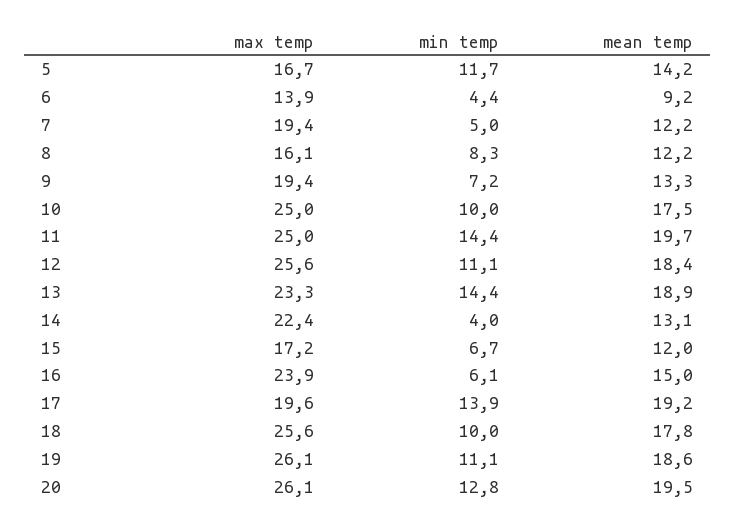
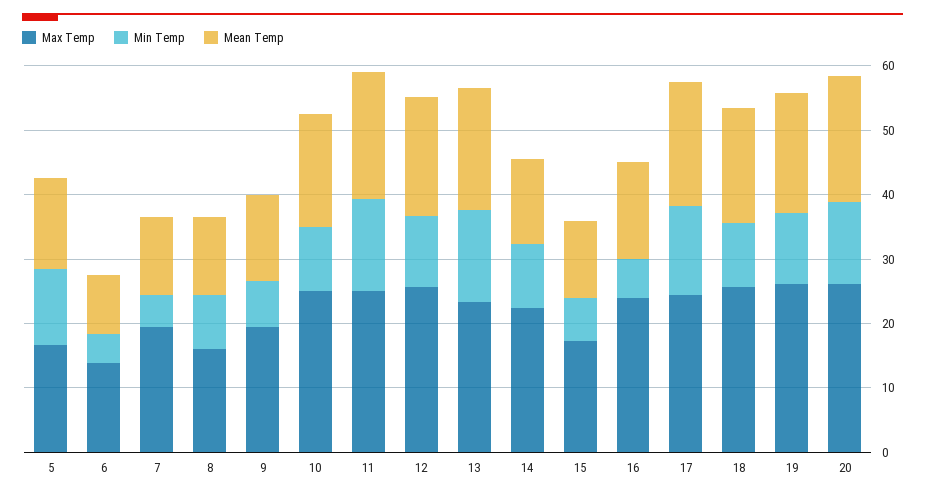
  {
    "max temp": {
      "5": 16.7,
      "6": 13.9,
      "7": 19.4,
      "8": 16.1,
      "9": 19.4,
      "10": 25,
      "11": 25,
      "12": 25.6,
      "13": 23.3,
      "14": 22.4,
      "15": 17.2,
      "16": 23.9,
-     "17": 19.6,
+     "17": 24,
      "18": 25.6,
      "19": 26.1,
      "20": 26.1
    },
    "min temp": {
      "5": 11.7,
      "6": 4.4,
      "7": 5,
      "8": 8.3,
      "9": 7.2,
      "10": 10,
      "11": 14.4,
      "12": 11.1,
      "13": 14.4,
-     "14": 4,
+     "14": 10,
      "15": 6.7,
      "16": 6.1,
      "17": 13.9,
      "18": 10,
      "19": 11.1,
      "20": 12.8
    },
    "mean temp": {
      "5": 14.2,
      "6": 9.2,
      "7": 12.2,
      "8": 12.2,
      "9": 13.3,
      "10": 17.5,
      "11": 19.7,
      "12": 18.4,
      "13": 18.9,
      "14": 13.1,
      "15": 12,
      "16": 15,
      "17": 19.2,
      "18": 17.8,
      "19": 18.6,
      "20": 19.5
    }
  }

